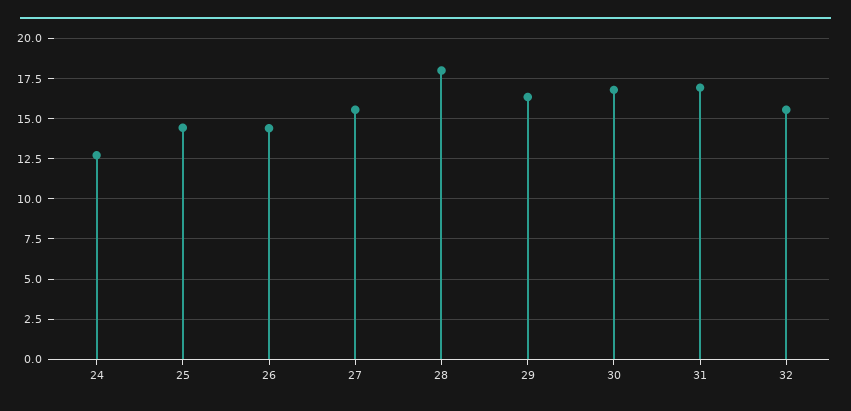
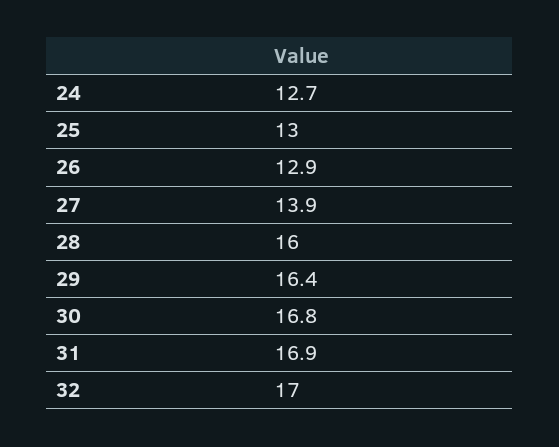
  {
    "24": 12.7,
-   "25": 14.5,
+   "25": 13,
-   "26": 14.5,
+   "26": 12.9,
-   "27": 15.5,
+   "27": 13.9,
-   "28": 18,
+   "28": 16,
    "29": 16.4,
    "30": 16.8,
    "31": 16.9,
-   "32": 15.5
+   "32": 17
  }

